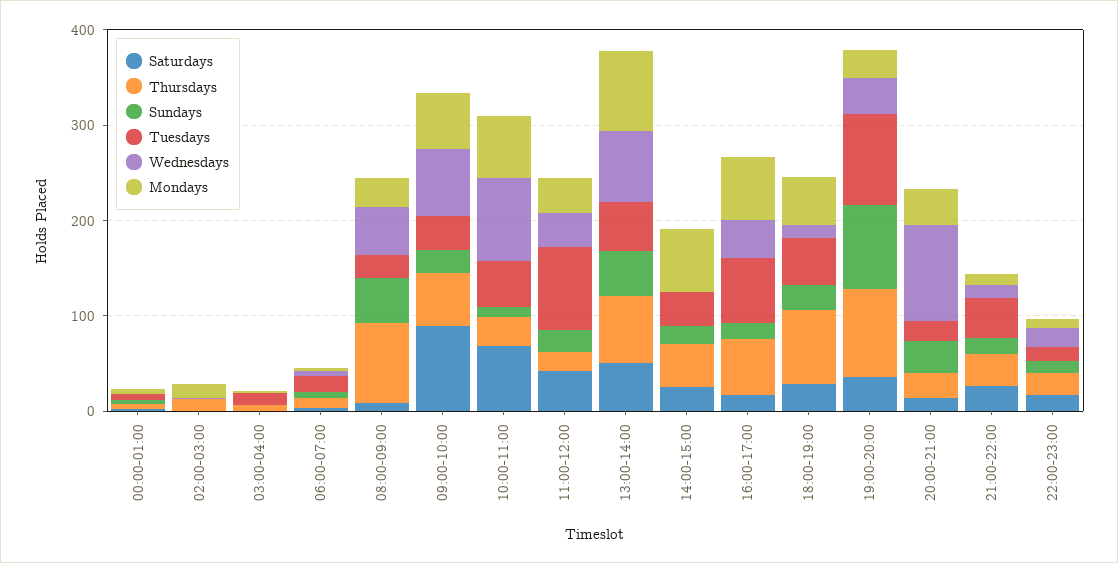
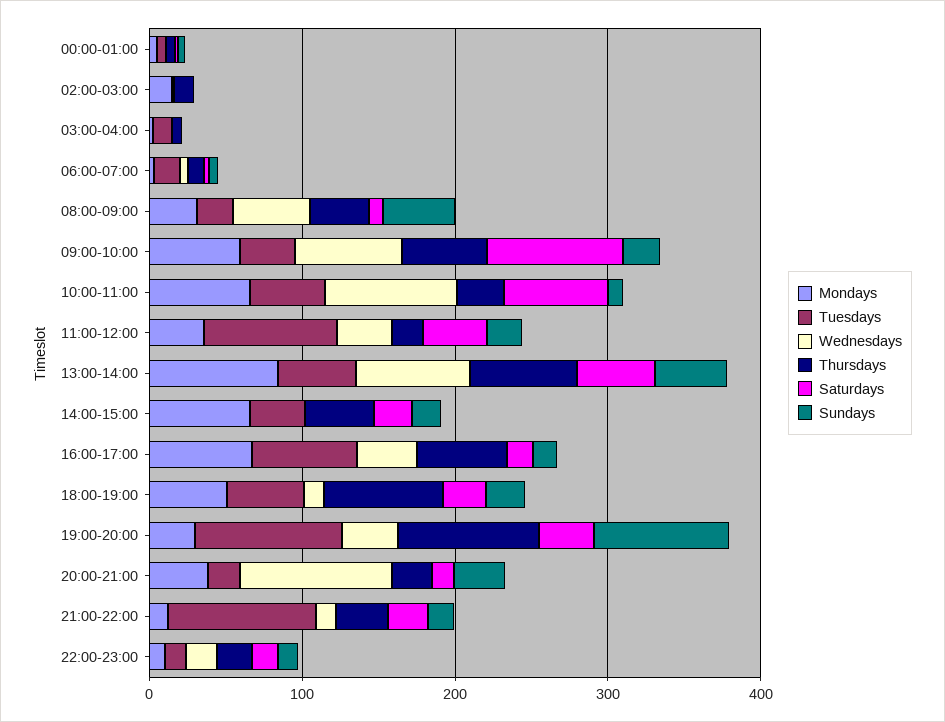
  {
    "Saturdays": {
      "00:00-01:00": 0,
      "02:00-03:00": 0,
      "03:00-04:00": 0,
      "06:00-07:00": 0,
      "08:00-09:00": 0,
      "09:00-10:00": 80,
      "10:00-11:00": 60,
      "11:00-12:00": 40,
      "13:00-14:00": 60,
      "14:00-15:00": 20,
      "16:00-17:00": 20,
      "18:00-19:00": 20,
      "19:00-20:00": 40,
      "20:00-21:00": 20,
      "21:00-22:00": 20,
      "22:00-23:00": 20
    },
    "Thursdays": {
      "00:00-01:00": 0,
      "02:00-03:00": 20,
      "03:00-04:00": 0,
      "06:00-07:00": 20,
-     "08:00-09:00": 80,
+     "08:00-09:00": 40,
      "09:00-10:00": 60,
      "10:00-11:00": 40,
      "11:00-12:00": 20,
      "13:00-14:00": 80,
      "14:00-15:00": 40,
      "16:00-17:00": 60,
      "18:00-19:00": 80,
      "19:00-20:00": 100,
      "20:00-21:00": 20,
      "21:00-22:00": 40,
      "22:00-23:00": 20
    },
    "Sundays": {
      "00:00-01:00": 0,
      "02:00-03:00": 0,
      "03:00-04:00": 0,
      "06:00-07:00": 0,
      "08:00-09:00": 40,
      "09:00-10:00": 20,
      "10:00-11:00": 20,
      "11:00-12:00": 20,
      "13:00-14:00": 40,
      "14:00-15:00": 20,
      "16:00-17:00": 20,
      "18:00-19:00": 20,
      "19:00-20:00": 80,
      "20:00-21:00": 40,
      "21:00-22:00": 20,
      "22:00-23:00": 20
    },
    "Tuesdays": {
      "00:00-01:00": 0,
      "02:00-03:00": 0,
      "03:00-04:00": 20,
      "06:00-07:00": 20,
      "08:00-09:00": 20,
      "09:00-10:00": 40,
      "10:00-11:00": 40,
      "11:00-12:00": 80,
      "13:00-14:00": 60,
      "14:00-15:00": 40,
      "16:00-17:00": 60,
      "18:00-19:00": 60,
      "19:00-20:00": 100,
      "20:00-21:00": 20,
-     "21:00-22:00": 40,
+     "21:00-22:00": 100,
      "22:00-23:00": 20
    },
    "Wednesdays": {
      "00:00-01:00": 0,
      "02:00-03:00": 0,
      "03:00-04:00": 0,
      "06:00-07:00": 0,
      "08:00-09:00": 60,
      "09:00-10:00": 80,
      "10:00-11:00": 80,
      "11:00-12:00": 40,
      "13:00-14:00": 80,
      "14:00-15:00": 0,
      "16:00-17:00": 40,
      "18:00-19:00": 20,
      "19:00-20:00": 40,
      "20:00-21:00": 100,
      "21:00-22:00": 20,
      "22:00-23:00": 20
    },
    "Mondays": {
      "00:00-01:00": 0,
      "02:00-03:00": 20,
      "03:00-04:00": 0,
      "06:00-07:00": 0,
      "08:00-09:00": 40,
      "09:00-10:00": 60,
      "10:00-11:00": 60,
      "11:00-12:00": 40,
      "13:00-14:00": 80,
      "14:00-15:00": 60,
      "16:00-17:00": 60,
      "18:00-19:00": 60,
      "19:00-20:00": 40,
      "20:00-21:00": 40,
      "21:00-22:00": 20,
      "22:00-23:00": 20
    }
  }

